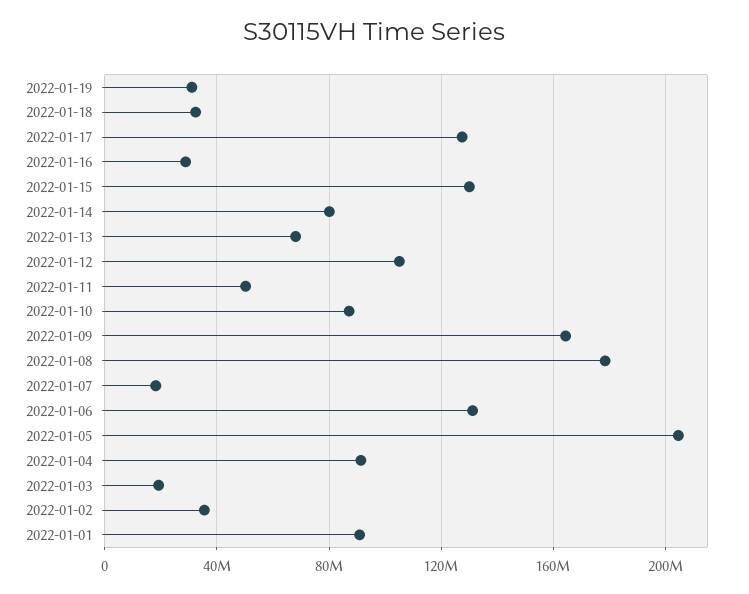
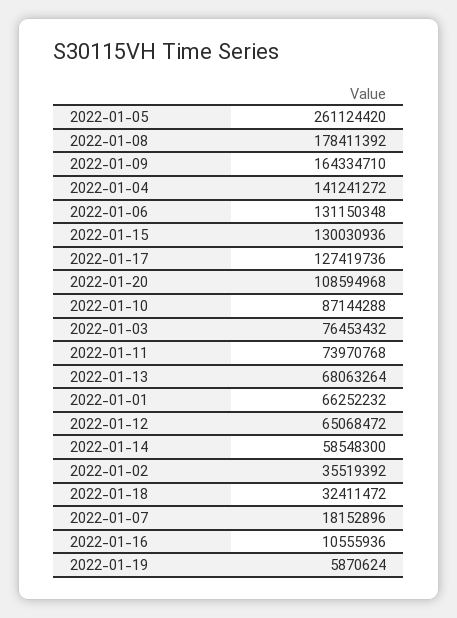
  {
-   "2022-01-19": 30000000,
+   "2022-01-19": 5870624,
    "2022-01-18": 32411472,
    "2022-01-17": 127419736,
-   "2022-01-16": 30000000,
+   "2022-01-16": 10555936,
    "2022-01-15": 130030936,
-   "2022-01-14": 80000000,
+   "2022-01-14": 58548300,
    "2022-01-13": 68063264,
-   "2022-01-12": 105000000,
+   "2022-01-12": 65068472,
-   "2022-01-11": 50000000,
+   "2022-01-11": 73970768,
    "2022-01-10": 87144288,
    "2022-01-09": 164334710,
    "2022-01-08": 178411392,
    "2022-01-07": 18152896,
    "2022-01-06": 131150348,
-   "2022-01-05": 205000000,
+   "2022-01-05": 261124420,
-   "2022-01-04": 90000000,
+   "2022-01-04": 141241272,
-   "2022-01-03": 20000000,
+   "2022-01-03": 76453432,
    "2022-01-02": 35519392,
-   "2022-01-01": 90000000
+   "2022-01-01": 66252232,
+   "2022-01-20": 108594968
  }

